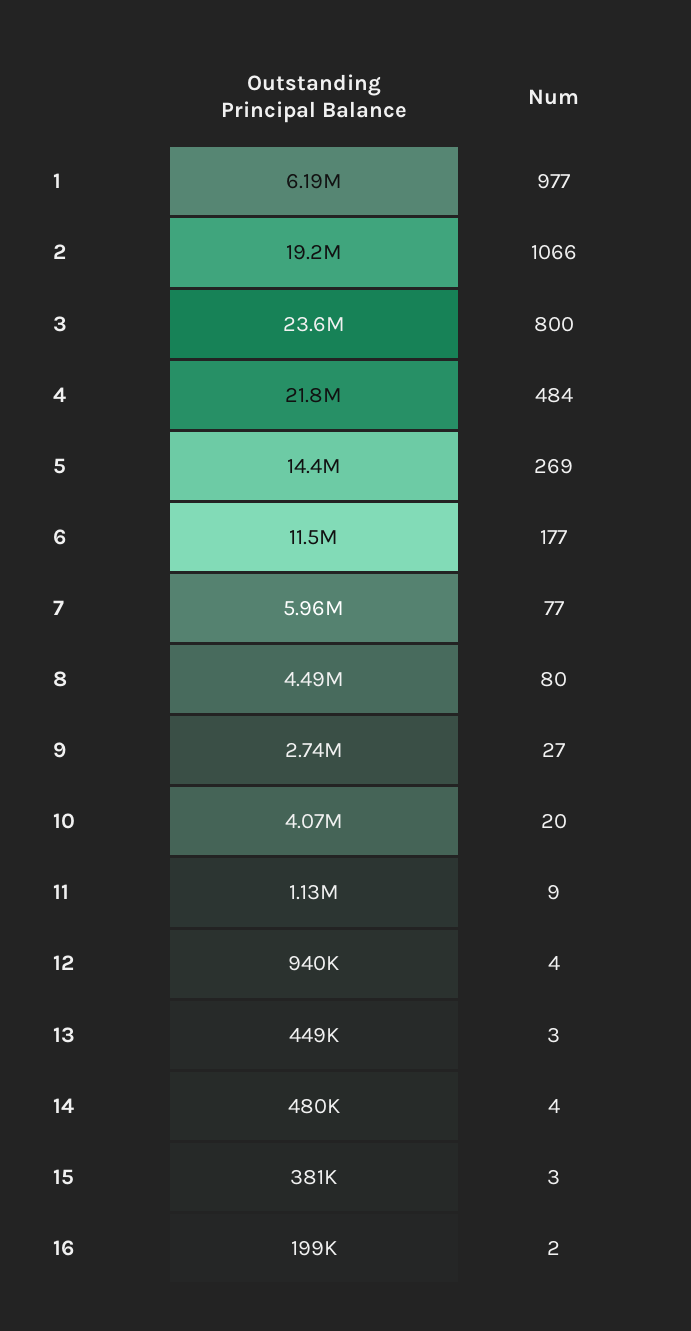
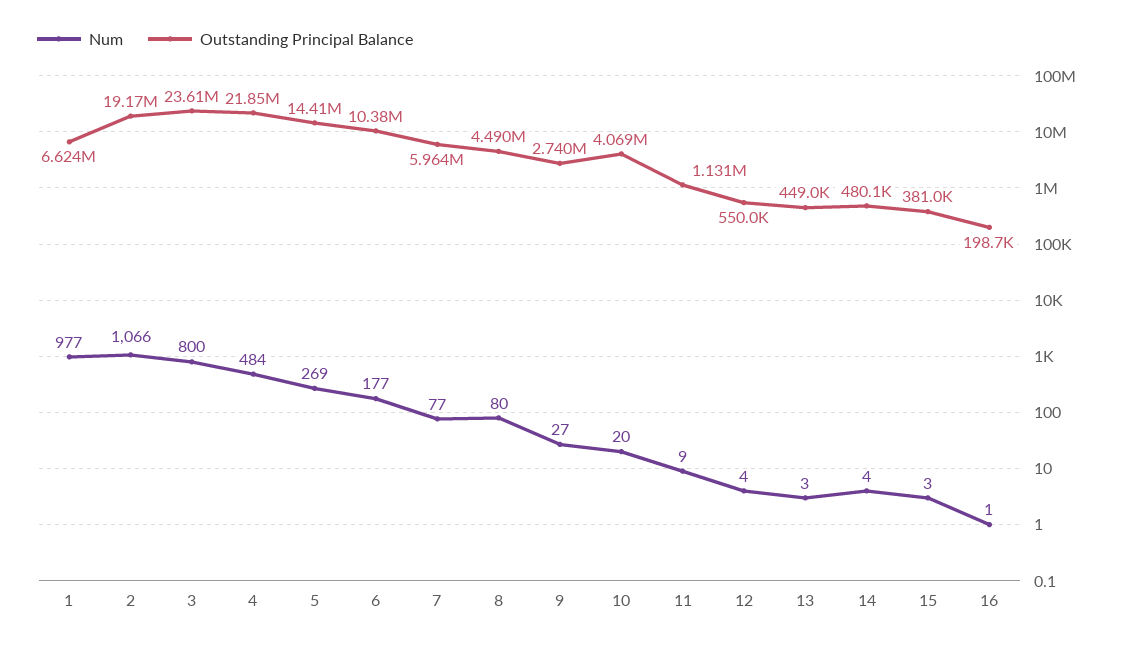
  {
    "Outstanding Principal Balance": {
-     "1": 6190000,
+     "1": 6624000,
      "2": 19170000,
      "3": 23610000,
      "4": 21850000,
      "5": 14410000,
-     "6": 11500000,
+     "6": 10380000,
      "7": 5964000,
      "8": 4490000,
      "9": 2740000,
      "10": 4069000,
      "11": 1131000,
-     "12": 940000,
+     "12": 550000,
      "13": 449000,
      "14": 480100,
      "15": 381000,
      "16": 198700
    },
    "Num": {
      "1": 977,
      "2": 1066,
      "3": 800,
      "4": 484,
      "5": 269,
      "6": 177,
      "7": 77,
      "8": 80,
      "9": 27,
      "10": 20,
      "11": 9,
      "12": 4,
      "13": 3,
      "14": 4,
      "15": 3,
-     "16": 2
+     "16": 1
    }
  }

